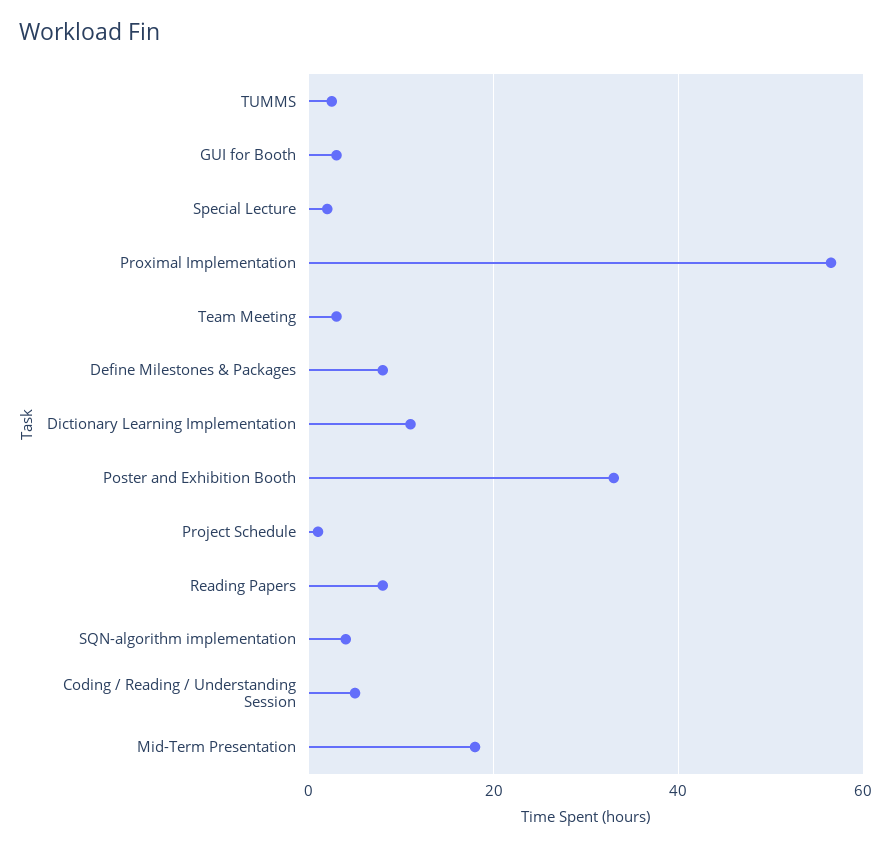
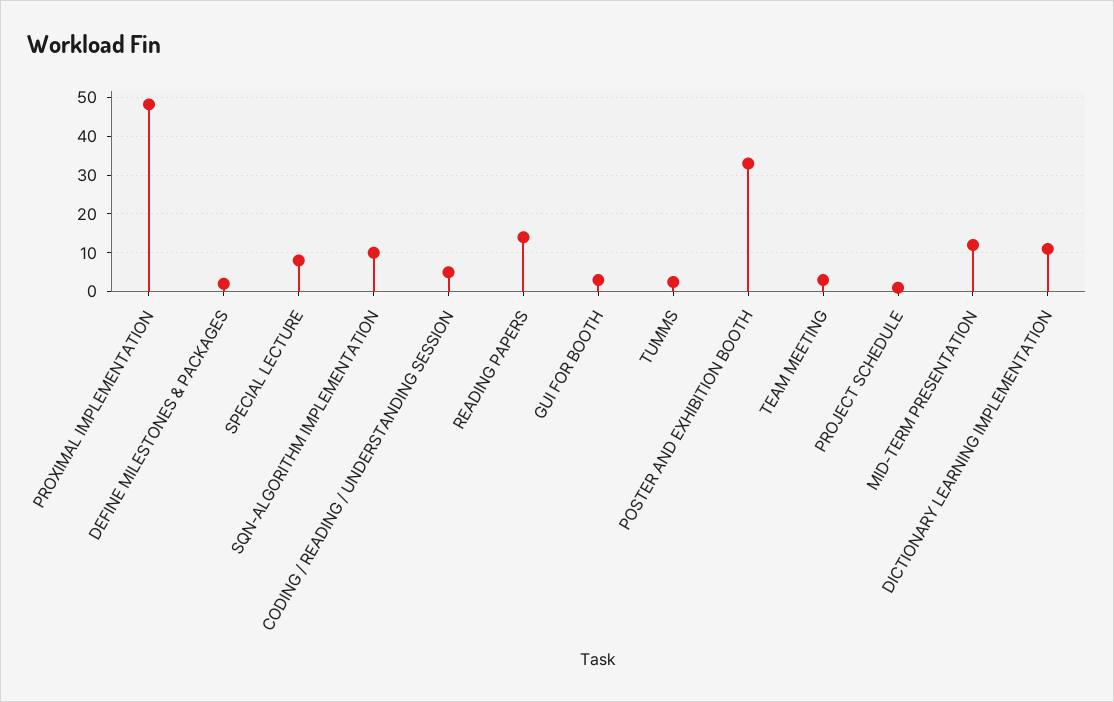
  {
    "TUMMS": 2,
    "GUI for Booth": 4,
-   "Special Lecture": 2,
+   "Special Lecture": 8,
-   "Proximal Implementation": 56,
+   "Proximal Implementation": 48,
    "Team Meeting": 4,
-   "Define Milestones & Packages": 8,
+   "Define Milestones & Packages": 2,
    "Dictionary Learning Implementation": 12,
    "Poster and Exhibition Booth": 34,
    "Project Schedule": 2,
-   "Reading Papers": 8,
+   "Reading Papers": 14,
-   "SQN-algorithm implementation": 4,
+   "SQN-algorithm implementation": 10,
    "Coding / Reading / Understanding Session": 6,
-   "Mid-Term Presentation": 18
+   "Mid-Term Presentation": 12
  }

